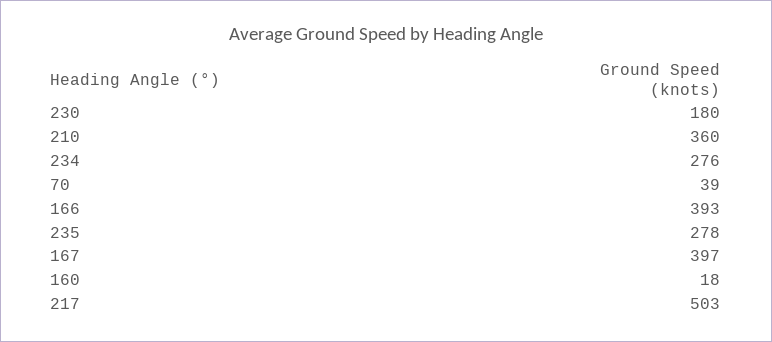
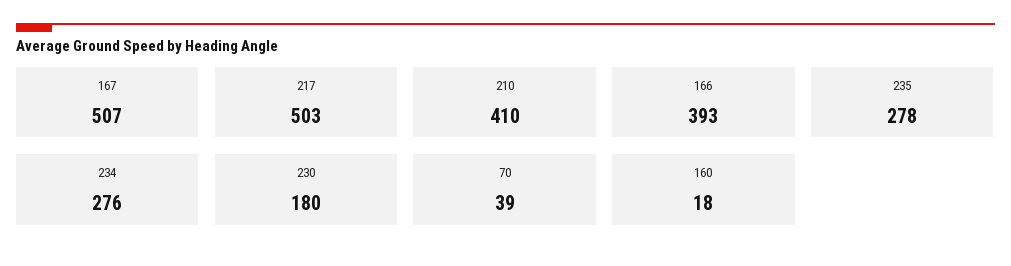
  {
    "230": 180,
-   "210": 360,
+   "210": 410,
    "234": 276,
    "70": 39,
    "166": 393,
    "235": 278,
-   "167": 397,
+   "167": 507,
    "160": 18,
    "217": 503
  }

